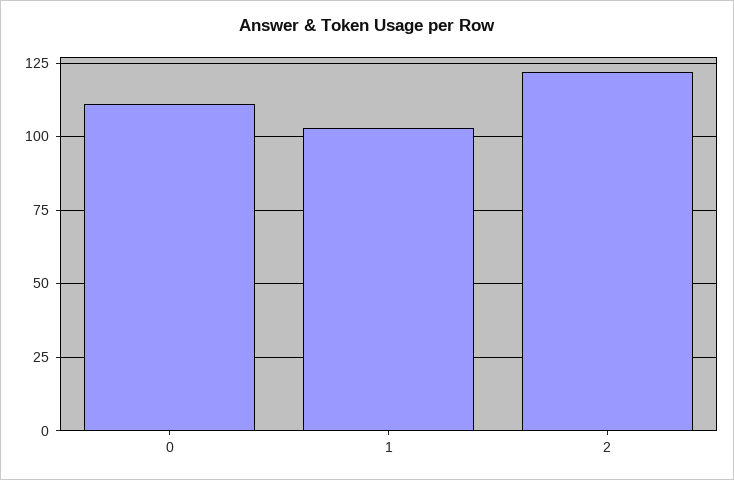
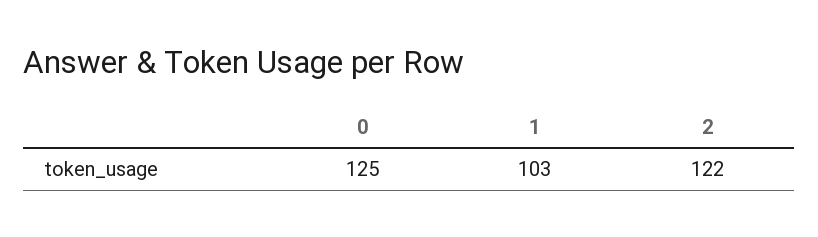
  {
-   "0": 110,
+   "0": 125,
    "1": 103,
    "2": 122
  }

